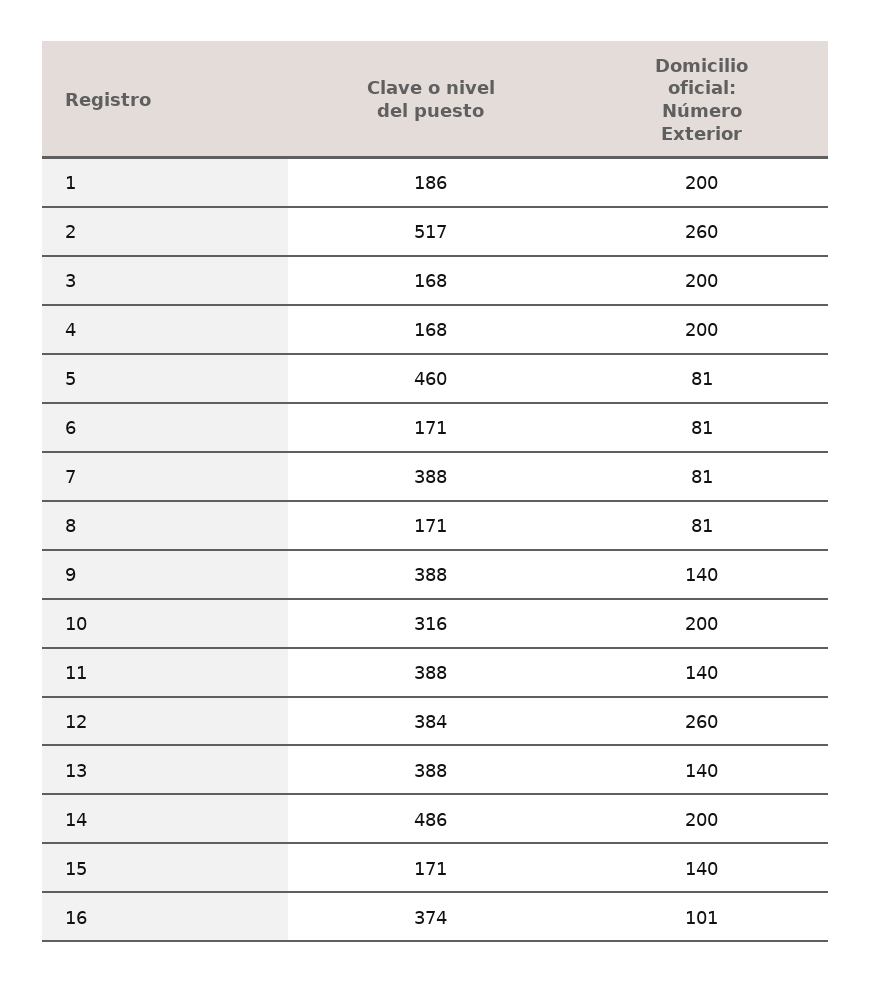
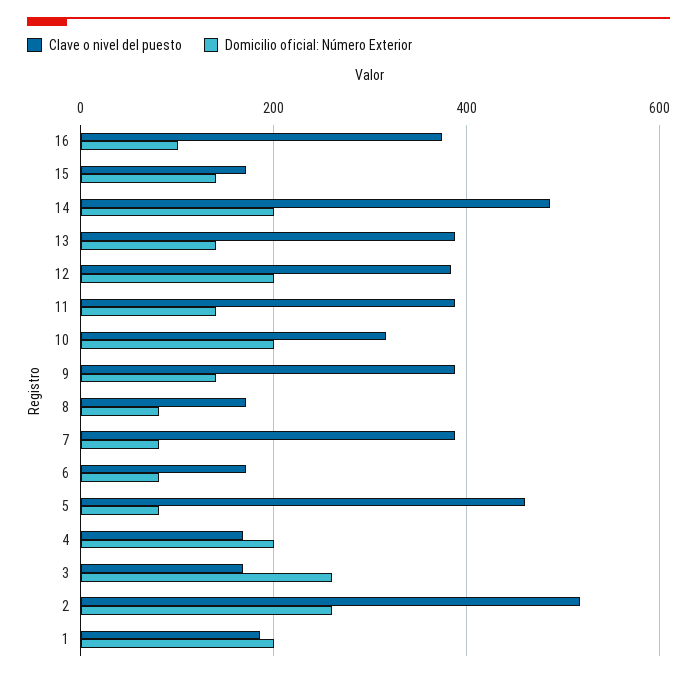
  {
    "Clave o nivel del puesto": {
      "1": 186,
      "2": 517,
      "3": 168,
      "4": 168,
      "5": 460,
      "6": 171,
      "7": 388,
      "8": 171,
      "9": 388,
      "10": 316,
      "11": 388,
      "12": 384,
      "13": 388,
      "14": 486,
      "15": 171,
      "16": 374
    },
    "Domicilio oficial: Número Exterior": {
      "1": 200,
      "2": 260,
-     "3": 200,
+     "3": 260,
      "4": 200,
      "5": 81,
      "6": 81,
      "7": 81,
      "8": 81,
      "9": 140,
      "10": 200,
      "11": 140,
-     "12": 260,
+     "12": 200,
      "13": 140,
      "14": 200,
      "15": 140,
      "16": 101
    }
  }

